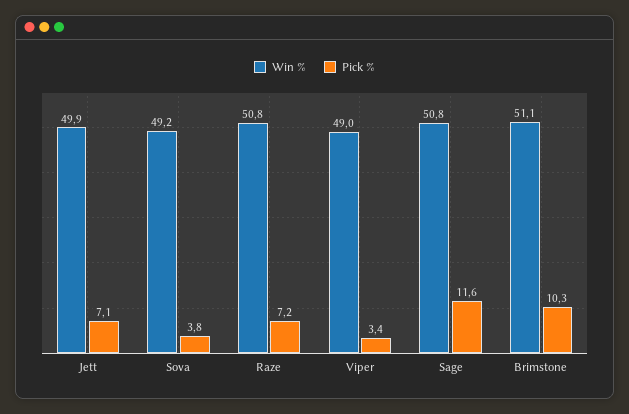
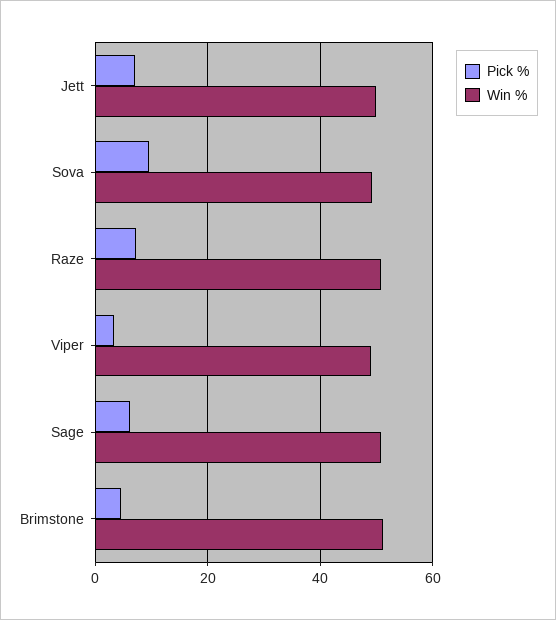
  {
    "Win %": {
      "Jett": 49.9,
      "Sova": 49.2,
      "Raze": 50.8,
      "Viper": 49,
      "Sage": 50.8,
      "Brimstone": 51.1
    },
    "Pick %": {
      "Jett": 7.1,
-     "Sova": 3.8,
+     "Sova": 10,
      "Raze": 7.2,
      "Viper": 3.4,
-     "Sage": 11.6,
+     "Sage": 6,
-     "Brimstone": 10.3
+     "Brimstone": 4
    }
  }

